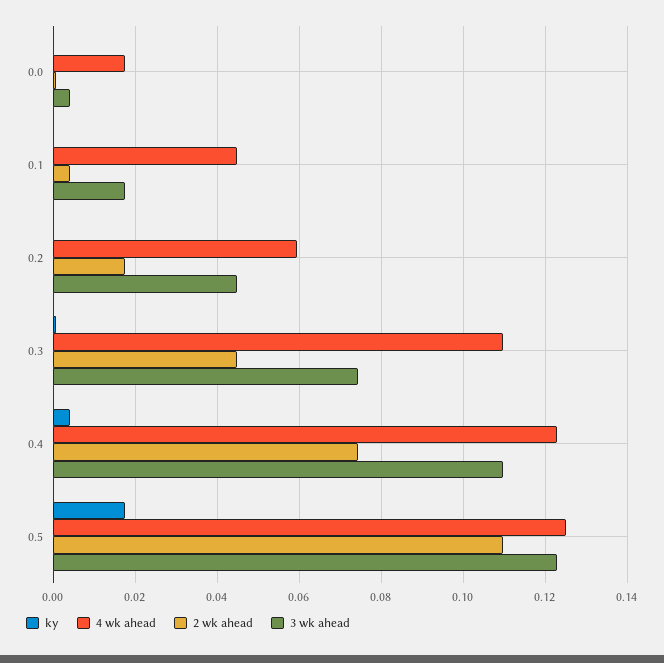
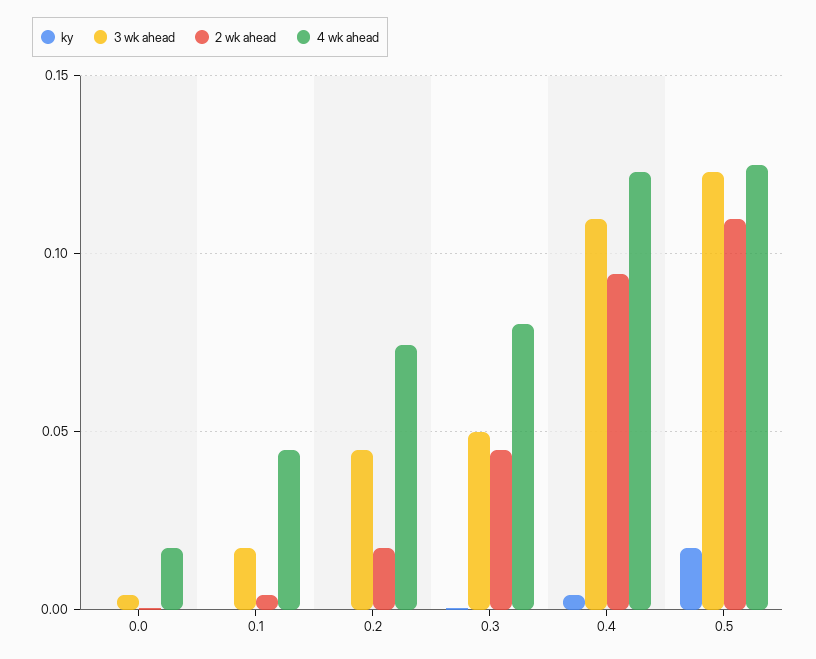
  {
    "ky": {
      "0.0": 0,
      "0.1": 0,
      "0.2": 0,
      "0.3": 0,
      "0.4": 0.004,
      "0.5": 0.018
    },
    "4 wk ahead": {
      "0.0": 0.018,
      "0.1": 0.044,
-     "0.2": 0.06,
+     "0.2": 0.075,
-     "0.3": 0.11,
+     "0.3": 0.08,
      "0.4": 0.122,
      "0.5": 0.126
    },
    "2 wk ahead": {
      "0.0": 0,
      "0.1": 0.004,
      "0.2": 0.018,
      "0.3": 0.044,
-     "0.4": 0.074,
+     "0.4": 0.095,
      "0.5": 0.11
    },
    "3 wk ahead": {
      "0.0": 0.004,
      "0.1": 0.018,
      "0.2": 0.044,
-     "0.3": 0.074,
+     "0.3": 0.05,
      "0.4": 0.11,
      "0.5": 0.122
    }
  }

